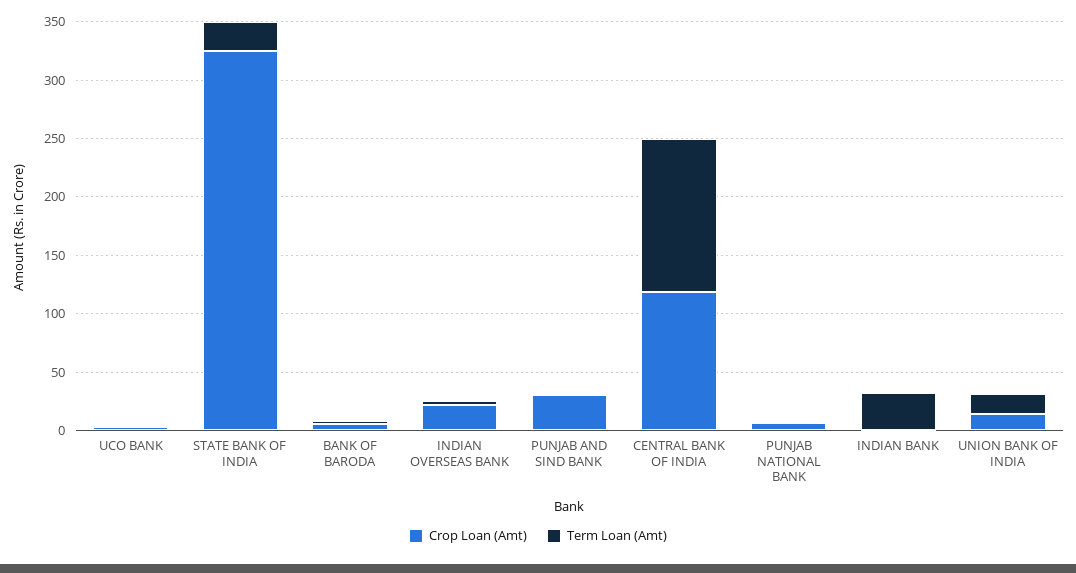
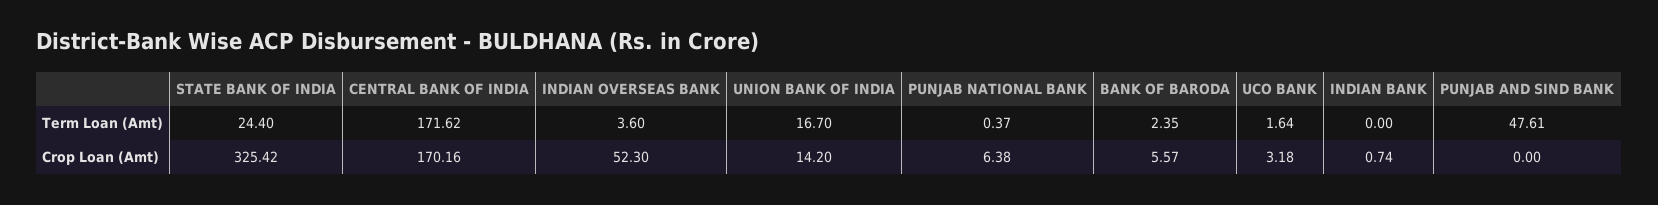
  {
    "Crop Loan (Amt)": {
      "UCO BANK": 3.18,
      "STATE BANK OF INDIA": 325.42,
      "BANK OF BARODA": 5.57,
-     "INDIAN OVERSEAS BANK": 20,
+     "INDIAN OVERSEAS BANK": 52.3,
-     "PUNJAB AND SIND BANK": 30,
+     "PUNJAB AND SIND BANK": 0,
-     "CENTRAL BANK OF INDIA": 120,
+     "CENTRAL BANK OF INDIA": 170.16,
      "PUNJAB NATIONAL BANK": 6.38,
      "INDIAN BANK": 0.74,
      "UNION BANK OF INDIA": 14.2
    },
    "Term Loan (Amt)": {
      "UCO BANK": 1.64,
      "STATE BANK OF INDIA": 24.4,
      "BANK OF BARODA": 2.35,
      "INDIAN OVERSEAS BANK": 3.6,
-     "PUNJAB AND SIND BANK": 0,
+     "PUNJAB AND SIND BANK": 47.61,
-     "CENTRAL BANK OF INDIA": 130,
+     "CENTRAL BANK OF INDIA": 171.62,
      "PUNJAB NATIONAL BANK": 0.37,
-     "INDIAN BANK": 30,
+     "INDIAN BANK": 0,
      "UNION BANK OF INDIA": 16.7
    }
  }

